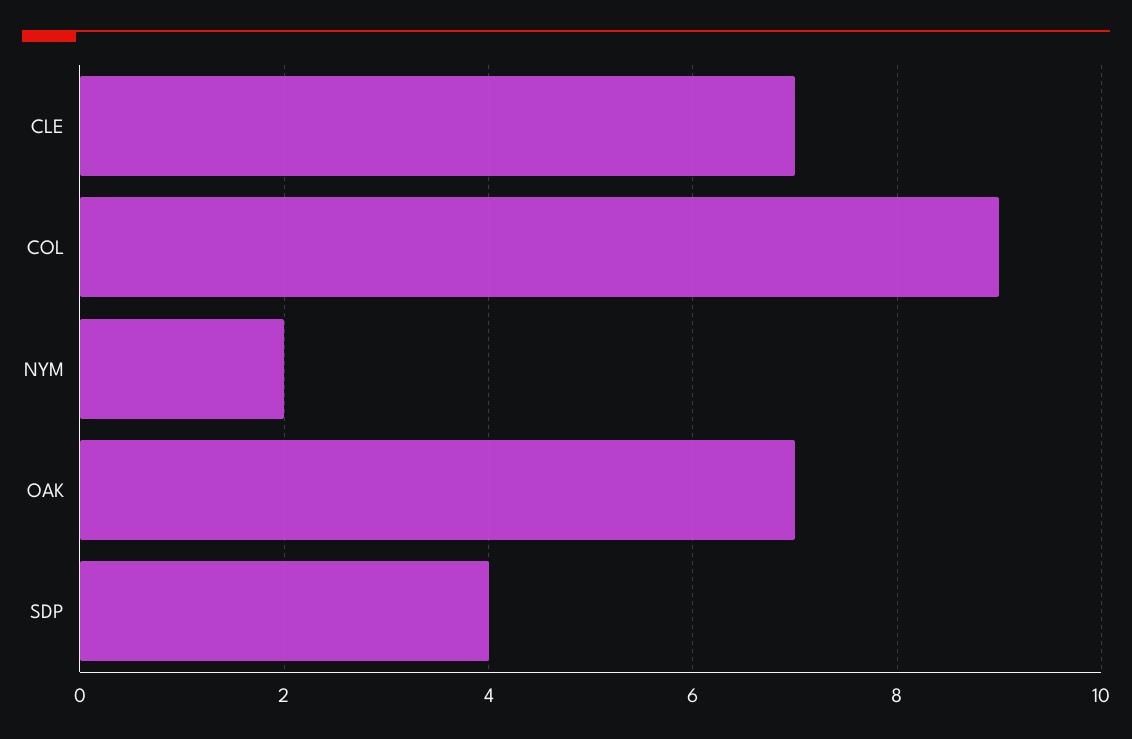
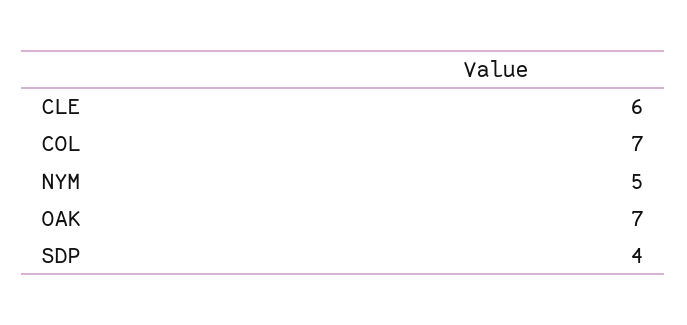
  {
-   "CLE": 7,
+   "CLE": 6,
-   "COL": 9,
+   "COL": 7,
-   "NYM": 2,
+   "NYM": 5,
    "OAK": 7,
    "SDP": 4
  }

